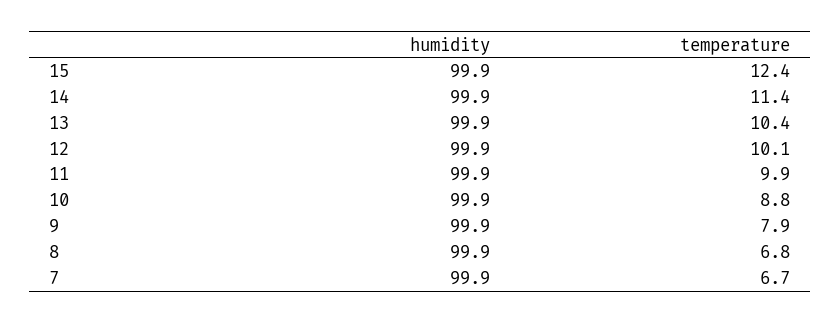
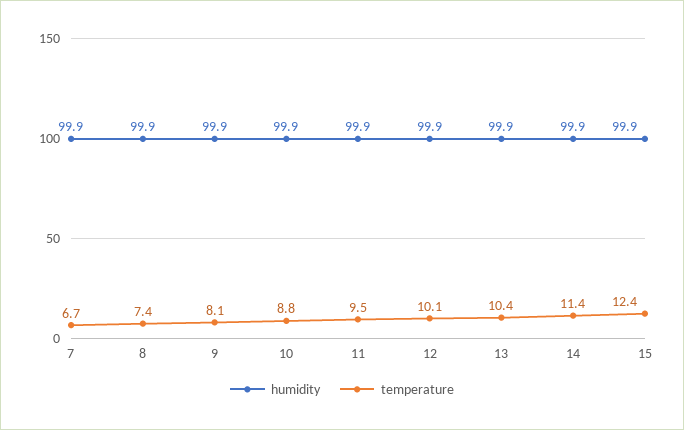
  {
    "humidity": {
      "15": 99.9,
      "14": 99.9,
      "13": 99.9,
      "12": 99.9,
      "11": 99.9,
      "10": 99.9,
      "9": 99.9,
      "8": 99.9,
      "7": 99.9
    },
    "temperature": {
      "15": 12.4,
      "14": 11.4,
      "13": 10.4,
      "12": 10.1,
-     "11": 9.9,
+     "11": 9.5,
      "10": 8.8,
-     "9": 7.9,
+     "9": 8.1,
-     "8": 6.8,
+     "8": 7.4,
      "7": 6.7
    }
  }

